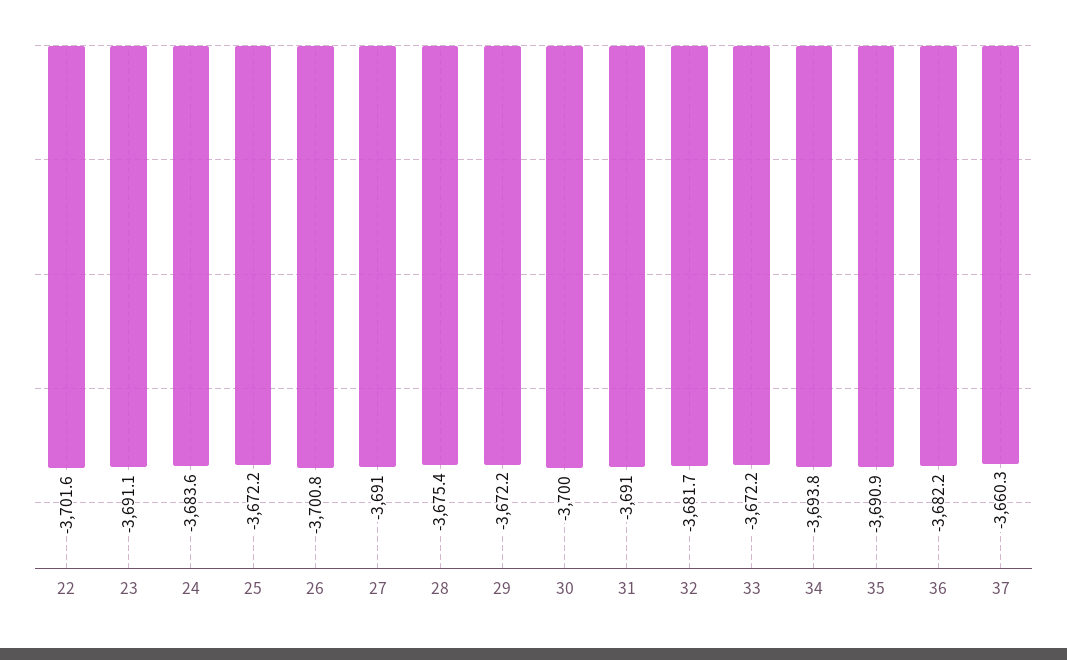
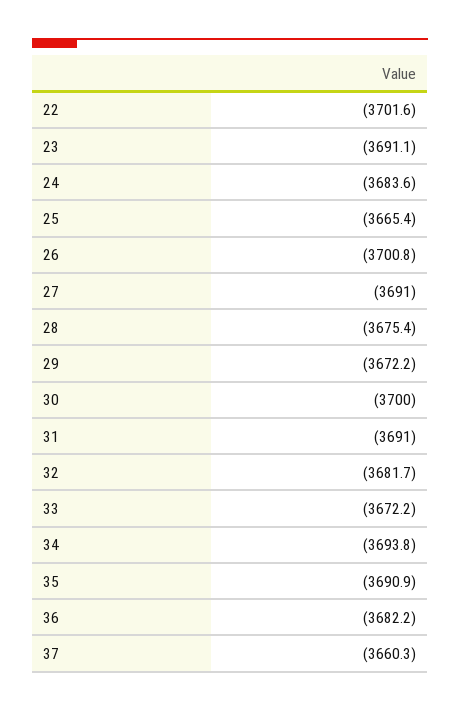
  {
    "22": -3701.6,
    "23": -3691.1,
    "24": -3683.6,
-   "25": -3672.2,
+   "25": -3665.4,
    "26": -3700.8,
    "27": -3691,
    "28": -3675.4,
    "29": -3672.2,
    "30": -3700,
    "31": -3691,
    "32": -3681.7,
    "33": -3672.2,
    "34": -3693.8,
    "35": -3690.9,
    "36": -3682.2,
    "37": -3660.3
  }

